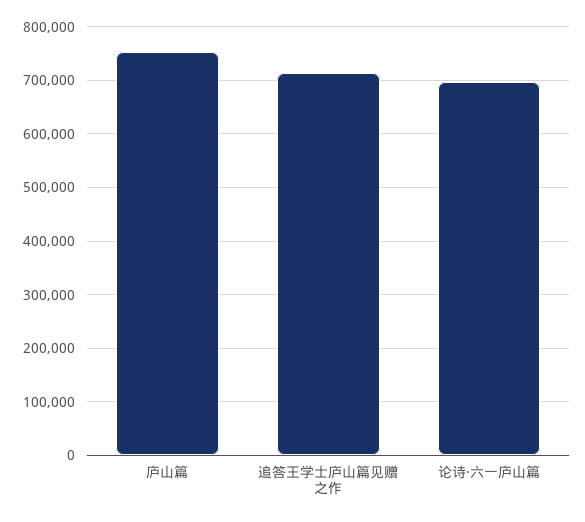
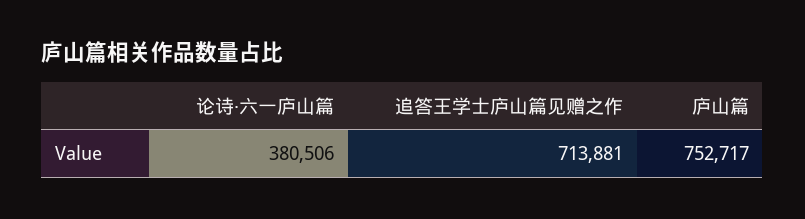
  {
    "庐山篇": 752717,
    "追答王学士庐山篇见赠之作": 713881,
-   "论诗·六一庐山篇": 700000
+   "论诗·六一庐山篇": 380506
  }

